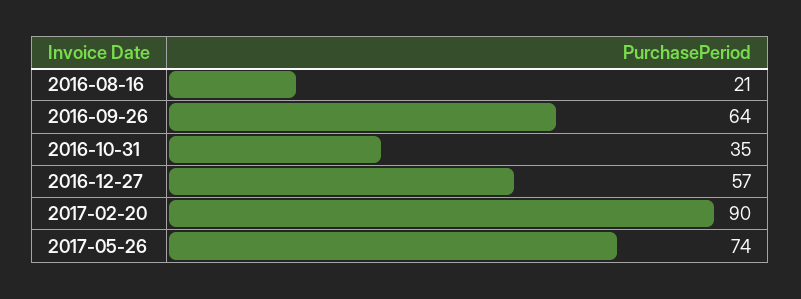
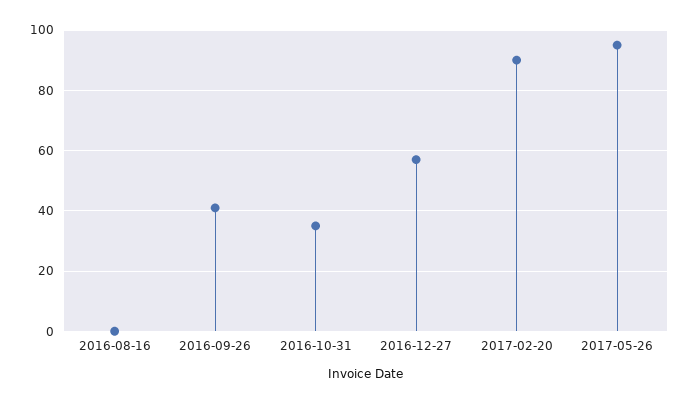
  {
-   "2016-08-16": 21,
+   "2016-08-16": 0,
-   "2016-09-26": 64,
+   "2016-09-26": 40,
    "2016-10-31": 35,
    "2016-12-27": 57,
    "2017-02-20": 90,
-   "2017-05-26": 74
+   "2017-05-26": 95
  }

